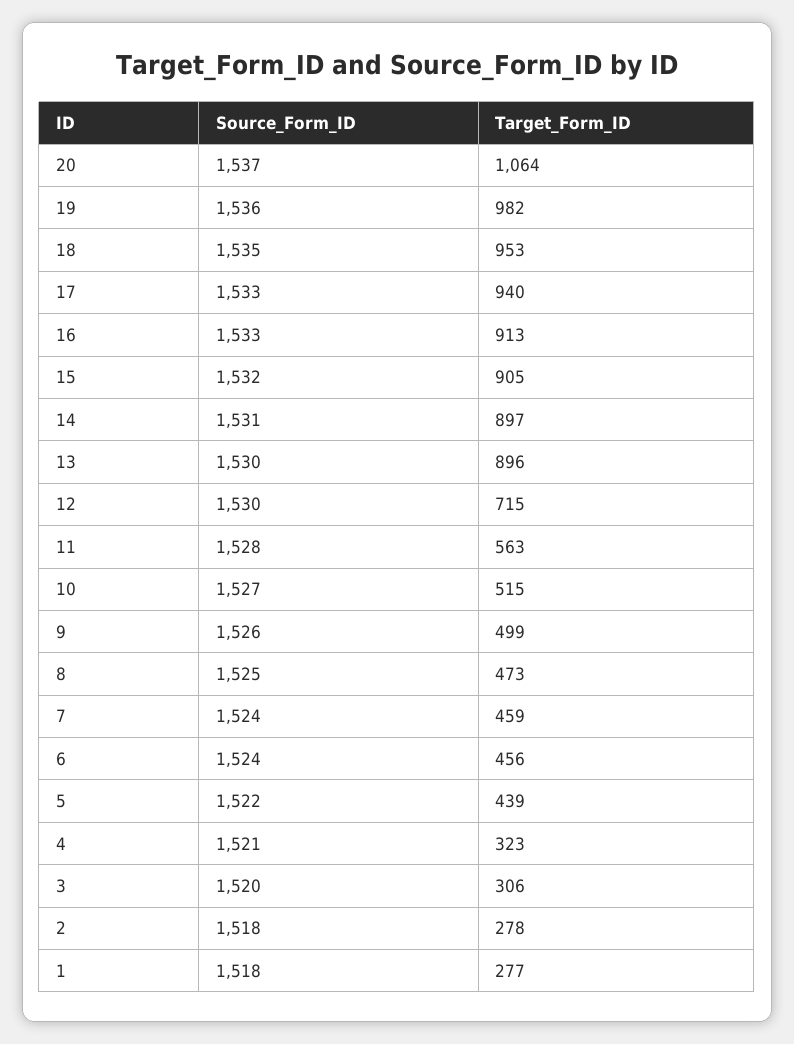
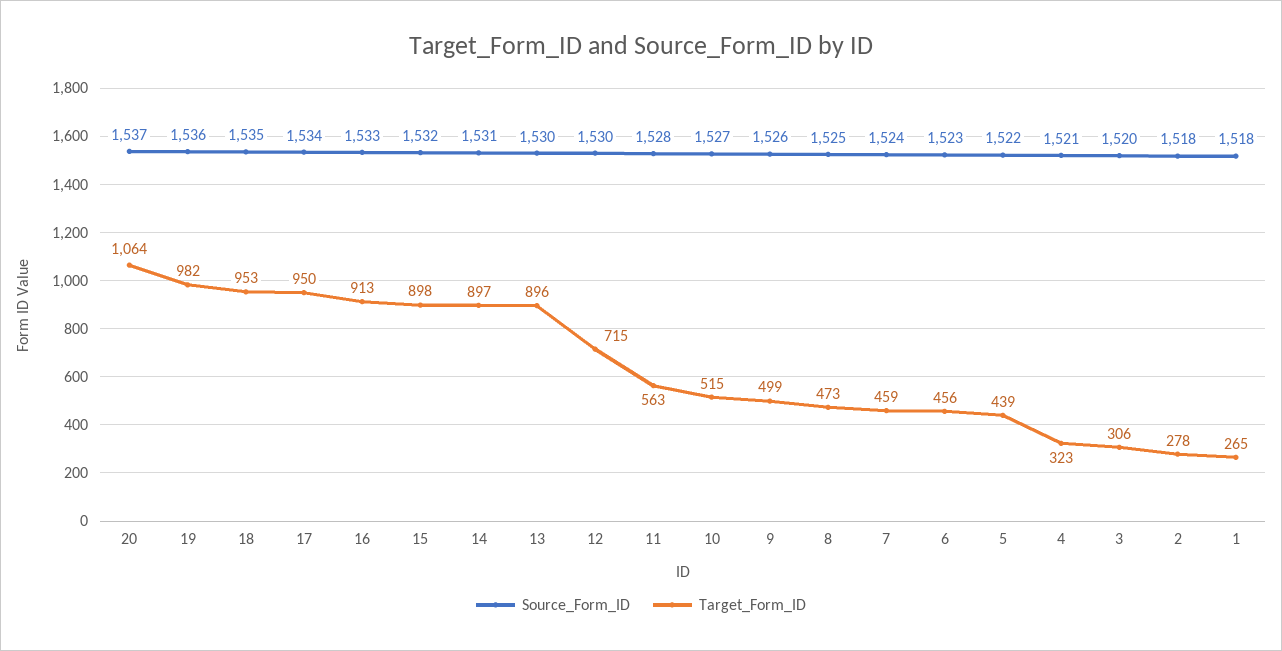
  {
    "Source_Form_ID": {
      "20": 1537,
      "19": 1536,
      "18": 1535,
-     "17": 1533,
+     "17": 1534,
      "16": 1533,
      "15": 1532,
      "14": 1531,
      "13": 1530,
      "12": 1530,
      "11": 1528,
      "10": 1527,
      "9": 1526,
      "8": 1525,
      "7": 1524,
-     "6": 1524,
+     "6": 1523,
      "5": 1522,
      "4": 1521,
      "3": 1520,
      "2": 1518,
      "1": 1518
    },
    "Target_Form_ID": {
      "20": 1064,
      "19": 982,
      "18": 953,
-     "17": 940,
+     "17": 950,
      "16": 913,
-     "15": 905,
+     "15": 898,
      "14": 897,
      "13": 896,
      "12": 715,
      "11": 563,
      "10": 515,
      "9": 499,
      "8": 473,
      "7": 459,
      "6": 456,
      "5": 439,
      "4": 323,
      "3": 306,
      "2": 278,
-     "1": 277
+     "1": 265
    }
  }

